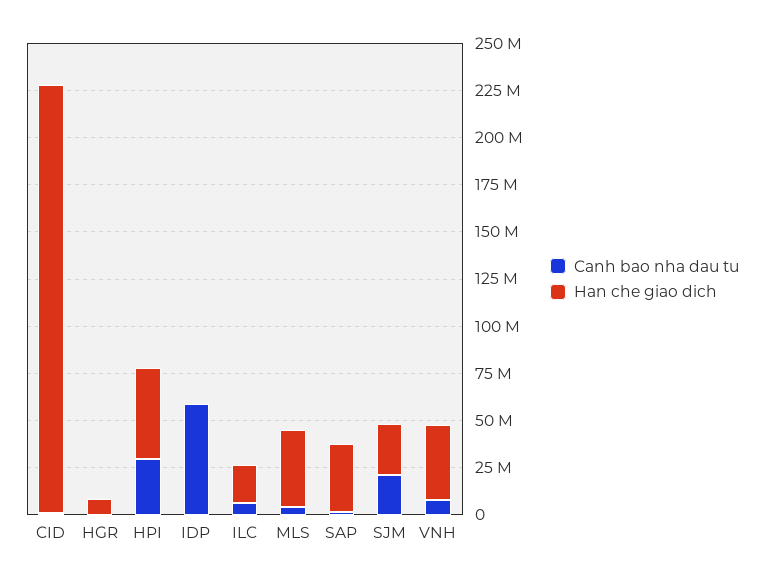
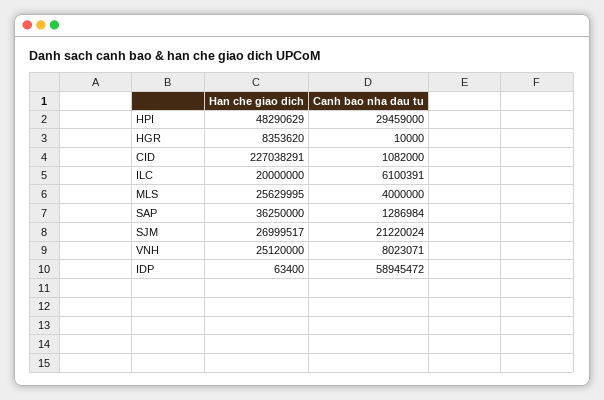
  {
    "Canh bao nha dau tu": {
      "CID": 1082000,
      "HGR": 10000,
      "HPI": 29459000,
      "IDP": 58945472,
      "ILC": 6100391,
      "MLS": 4000000,
      "SAP": 1286984,
      "SJM": 21220024,
      "VNH": 8023071
    },
    "Han che giao dich": {
      "CID": 227038291,
      "HGR": 8353620,
      "HPI": 48290629,
      "IDP": 63400,
      "ILC": 20000000,
-     "MLS": 40000000,
+     "MLS": 25629995,
      "SAP": 36250000,
      "SJM": 26999517,
-     "VNH": 40000000
+     "VNH": 25120000
    }
  }

